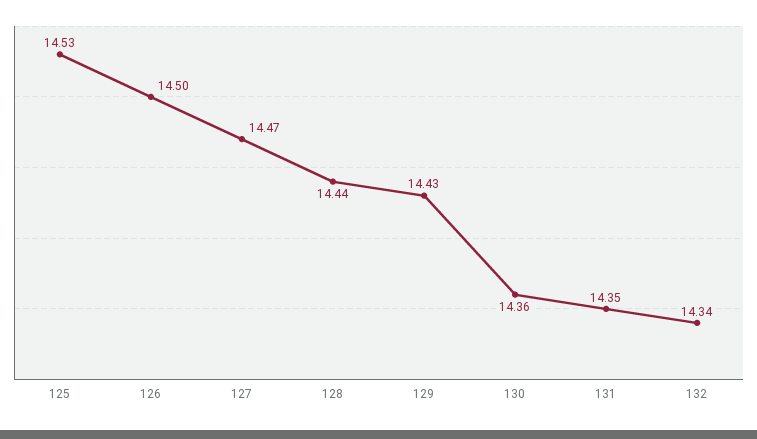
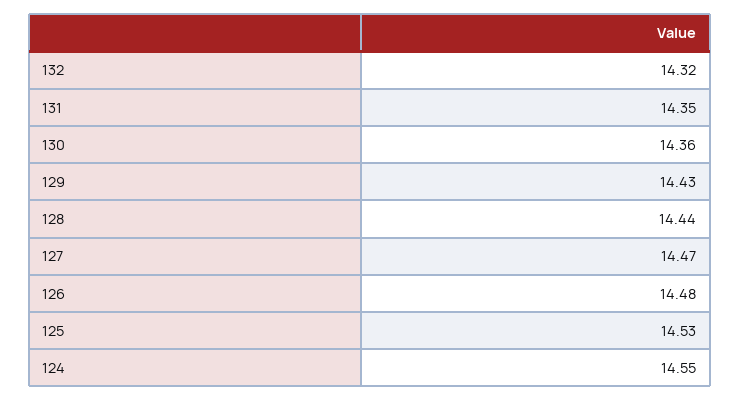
  {
    "125": 14.53,
-   "126": 14.5,
+   "126": 14.48,
    "127": 14.47,
    "128": 14.44,
    "129": 14.43,
    "130": 14.36,
    "131": 14.35,
-   "132": 14.34
+   "132": 14.32,
+   "124": 14.55
  }

